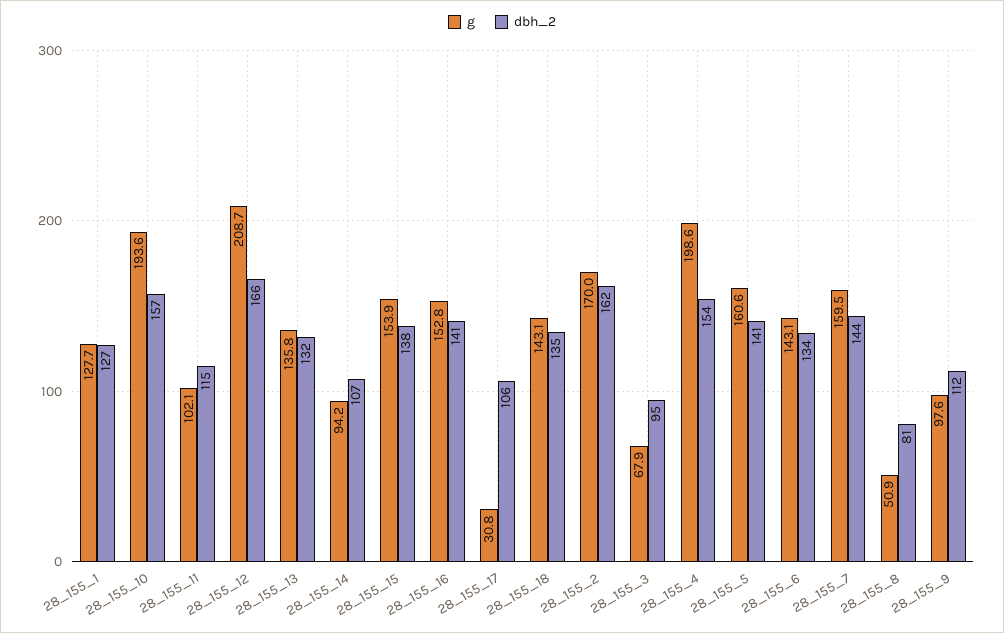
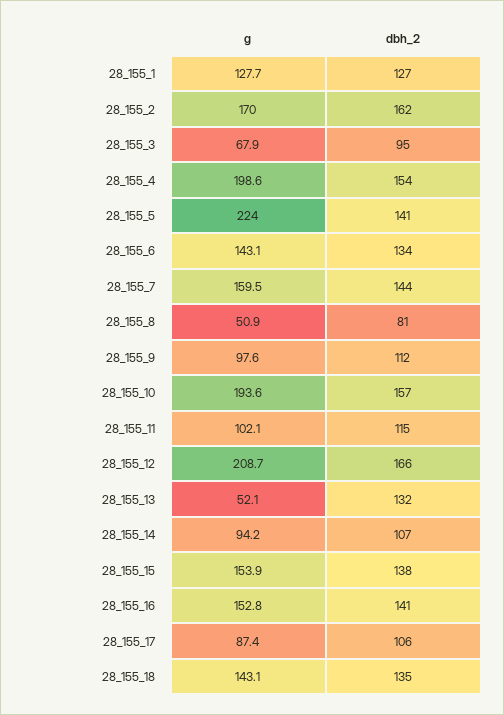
  {
    "g": {
      "28_155_1": 127.7,
      "28_155_10": 193.6,
      "28_155_11": 102.1,
      "28_155_12": 208.7,
-     "28_155_13": 135.8,
+     "28_155_13": 52.1,
      "28_155_14": 94.2,
      "28_155_15": 153.9,
      "28_155_16": 152.8,
-     "28_155_17": 30.8,
+     "28_155_17": 87.4,
      "28_155_18": 143.1,
      "28_155_2": 170,
      "28_155_3": 67.9,
      "28_155_4": 198.6,
-     "28_155_5": 160.6,
+     "28_155_5": 224,
      "28_155_6": 143.1,
      "28_155_7": 159.5,
      "28_155_8": 50.9,
      "28_155_9": 97.6
    },
    "dbh_2": {
      "28_155_1": 127,
      "28_155_10": 157,
      "28_155_11": 115,
      "28_155_12": 166,
      "28_155_13": 132,
      "28_155_14": 107,
      "28_155_15": 138,
      "28_155_16": 141,
      "28_155_17": 106,
      "28_155_18": 135,
      "28_155_2": 162,
      "28_155_3": 95,
      "28_155_4": 154,
      "28_155_5": 141,
      "28_155_6": 134,
      "28_155_7": 144,
      "28_155_8": 81,
      "28_155_9": 112
    }
  }

